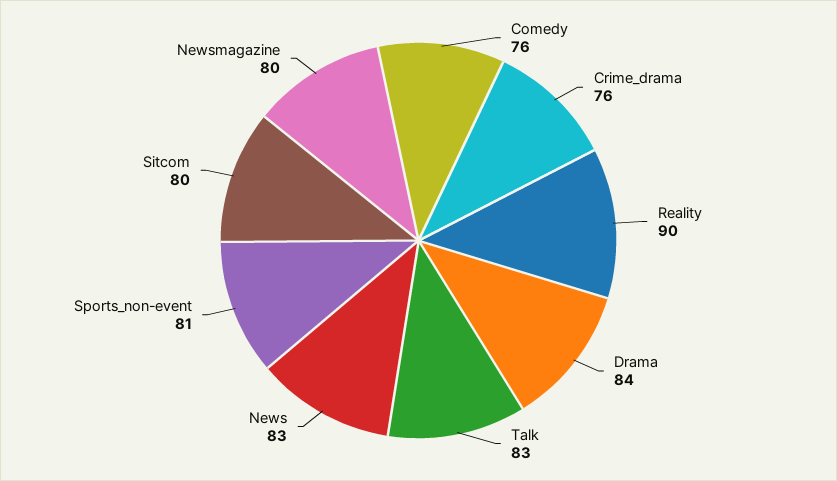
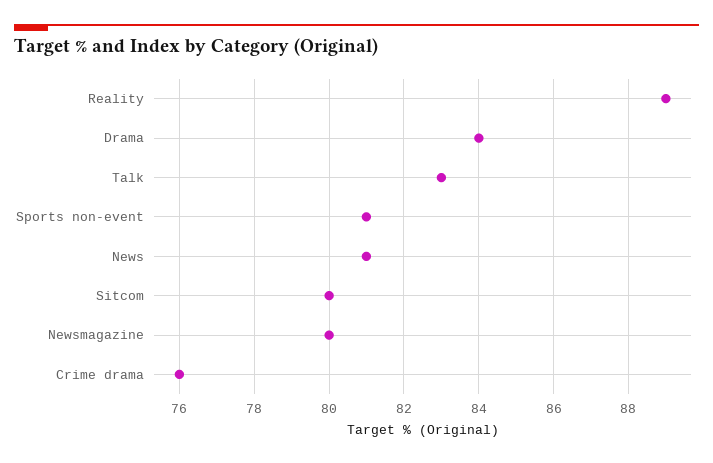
  {
-   "Comedy": 76,
    "Crime_drama": 76,
-   "Reality": 90,
+   "Reality": 89,
    "Drama": 84,
    "Talk": 83,
-   "News": 83,
+   "News": 81,
    "Sports_non-event": 81,
    "Sitcom": 80,
    "Newsmagazine": 80
  }

